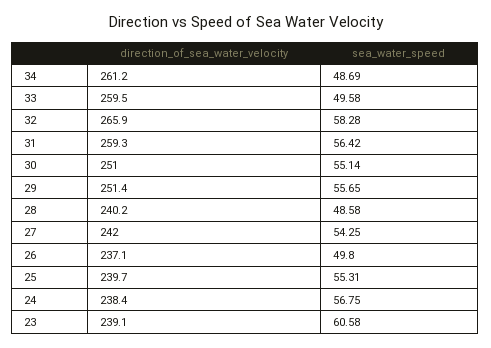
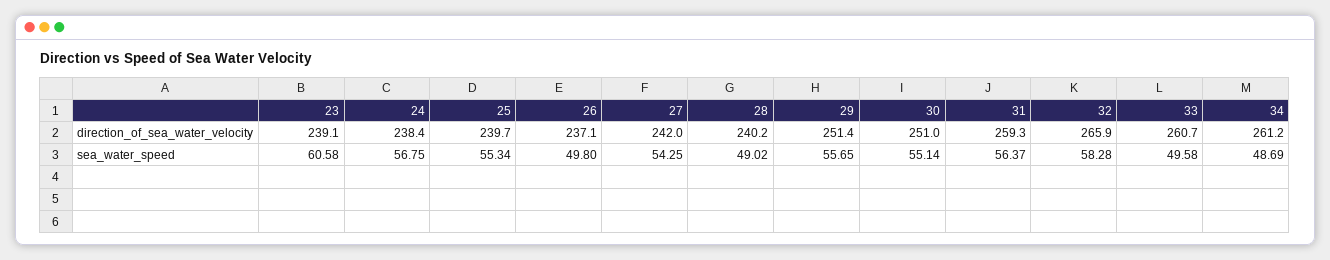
  {
    "direction_of_sea_water_velocity": {
      "34": 261.2,
-     "33": 259.5,
+     "33": 260.7,
      "32": 265.9,
      "31": 259.3,
      "30": 251,
      "29": 251.4,
      "28": 240.2,
      "27": 242,
      "26": 237.1,
      "25": 239.7,
      "24": 238.4,
      "23": 239.1
    },
    "sea_water_speed": {
      "34": 48.69,
      "33": 49.58,
      "32": 58.28,
-     "31": 56.42,
+     "31": 56.37,
      "30": 55.14,
      "29": 55.65,
-     "28": 48.58,
+     "28": 49.02,
      "27": 54.25,
      "26": 49.8,
-     "25": 55.31,
+     "25": 55.34,
      "24": 56.75,
      "23": 60.58
    }
  }

